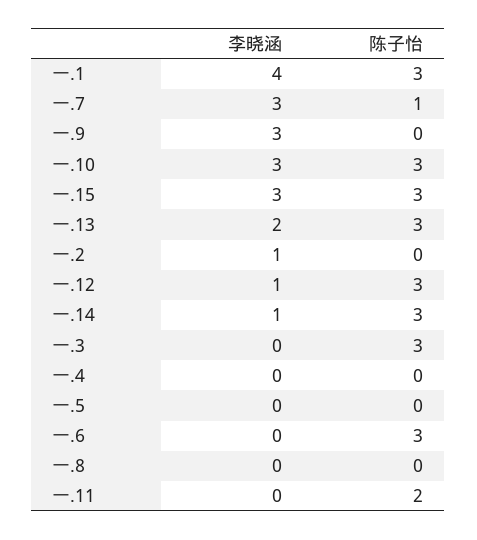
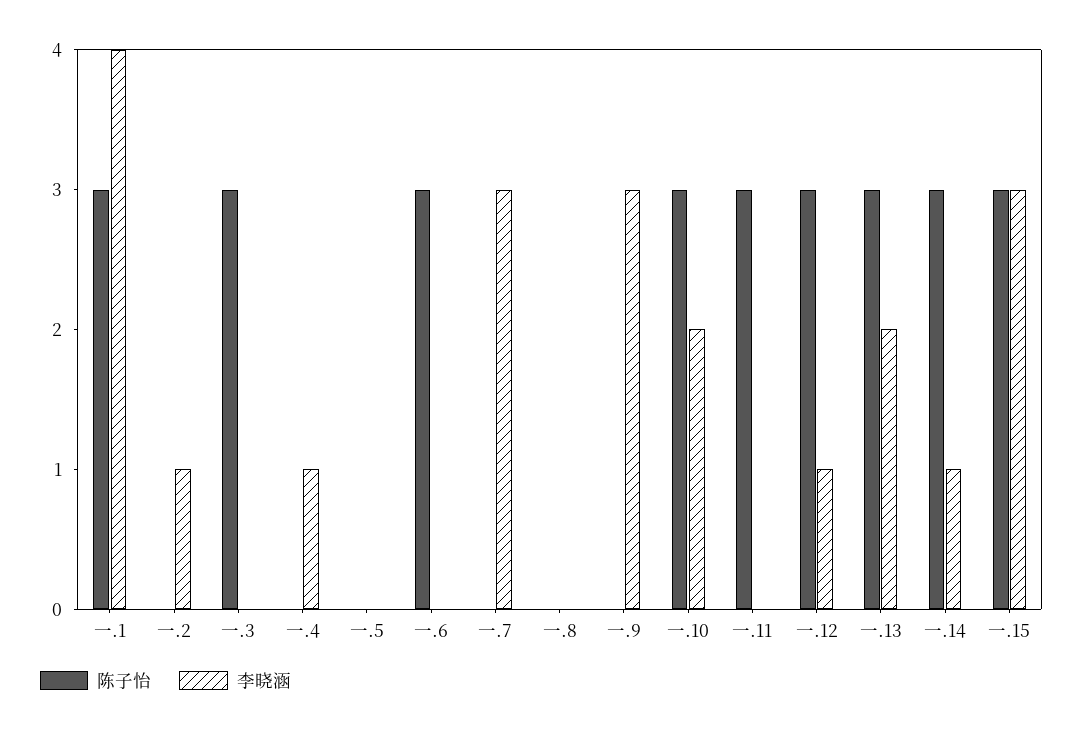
  {
    "李晓涵": {
      "一.1": 4,
      "一.7": 3,
      "一.9": 3,
-     "一.10": 3,
+     "一.10": 2,
      "一.15": 3,
      "一.13": 2,
      "一.2": 1,
      "一.12": 1,
      "一.14": 1,
      "一.3": 0,
-     "一.4": 0,
+     "一.4": 1,
      "一.5": 0,
      "一.6": 0,
      "一.8": 0,
      "一.11": 0
    },
    "陈子怡": {
      "一.1": 3,
-     "一.7": 1,
+     "一.7": 0,
      "一.9": 0,
      "一.10": 3,
      "一.15": 3,
      "一.13": 3,
      "一.2": 0,
      "一.12": 3,
      "一.14": 3,
      "一.3": 3,
      "一.4": 0,
      "一.5": 0,
      "一.6": 3,
      "一.8": 0,
-     "一.11": 2
+     "一.11": 3
    }
  }

